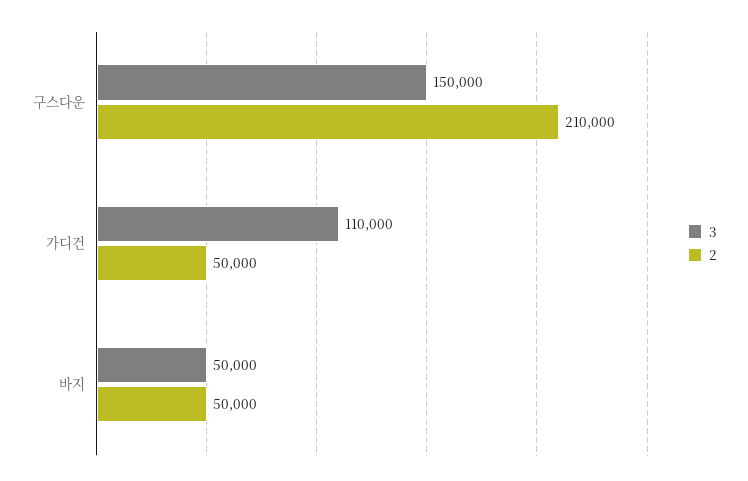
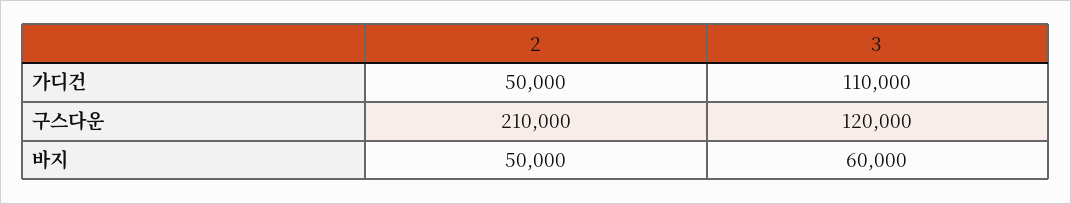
  {
    "3": {
-     "구스다운": 150000,
+     "구스다운": 120000,
      "가디건": 110000,
-     "바지": 50000
+     "바지": 60000
    },
    "2": {
      "구스다운": 210000,
      "가디건": 50000,
      "바지": 50000
    }
  }

